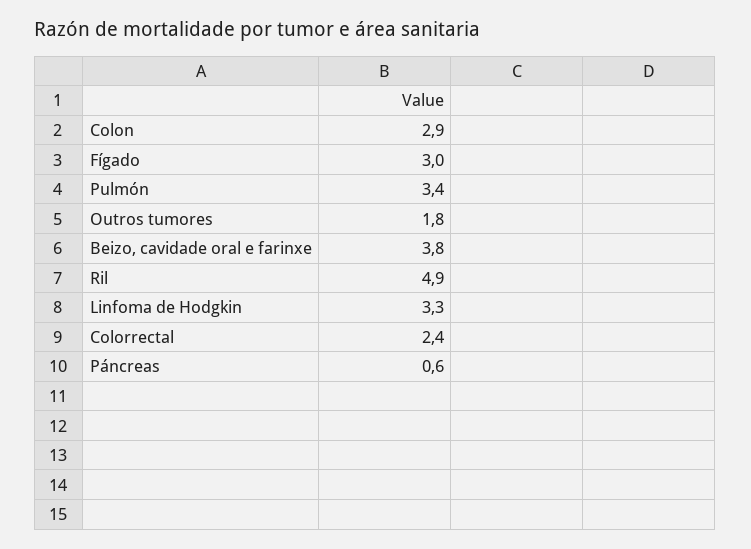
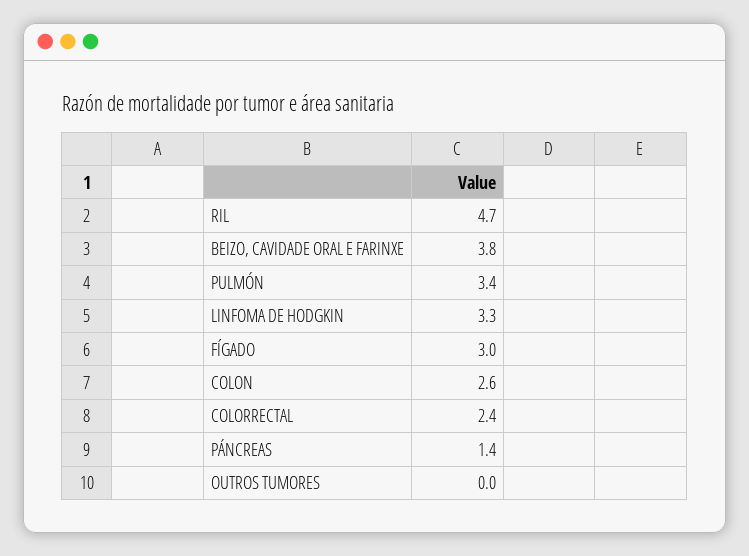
  {
-   "Colon": 2.9,
+   "Colon": 2.6,
    "Fígado": 3,
    "Pulmón": 3.4,
-   "Outros tumores": 1.8,
+   "Outros tumores": 0,
    "Beizo, cavidade oral e farinxe": 3.8,
-   "Ril": 4.9,
+   "Ril": 4.7,
    "Linfoma de Hodgkin": 3.3,
    "Colorrectal": 2.4,
-   "Páncreas": 0.6
+   "Páncreas": 1.4
  }

